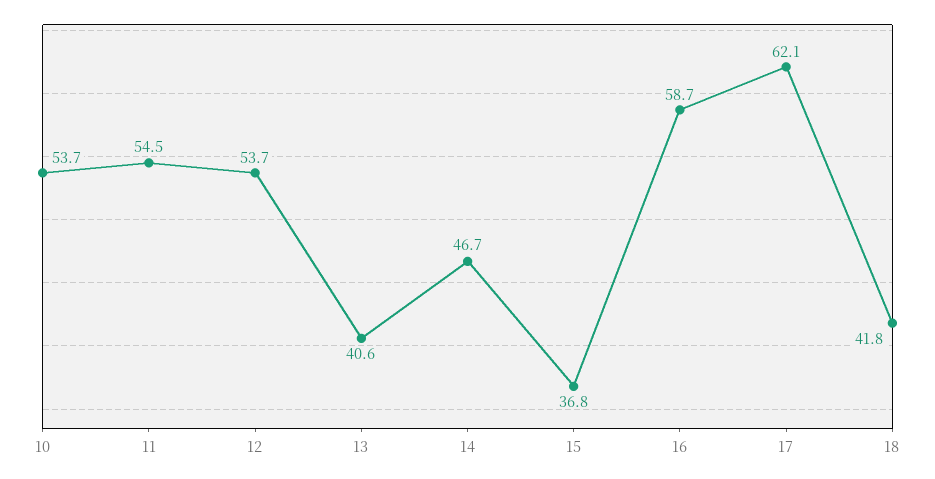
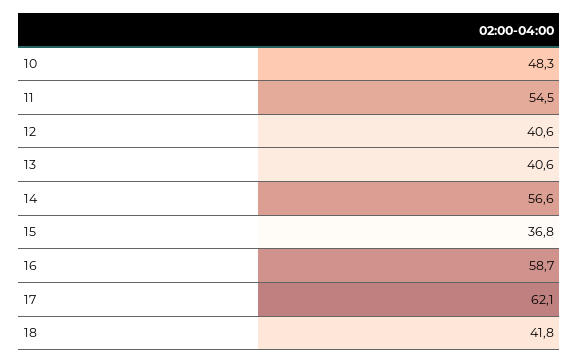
  {
-   "10": 53.7,
+   "10": 48.3,
    "11": 54.5,
-   "12": 53.7,
+   "12": 40.6,
    "13": 40.6,
-   "14": 46.7,
+   "14": 56.6,
    "15": 36.8,
    "16": 58.7,
    "17": 62.1,
    "18": 41.8
  }

